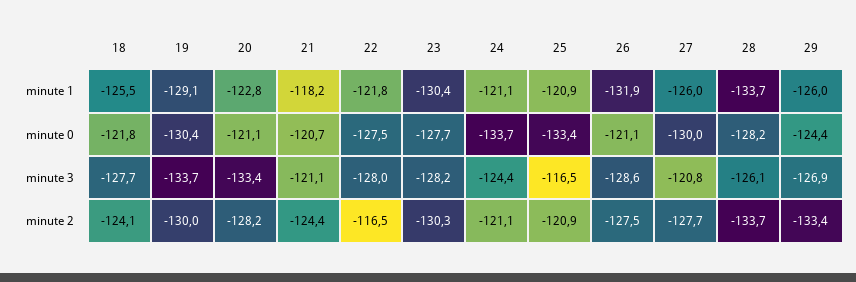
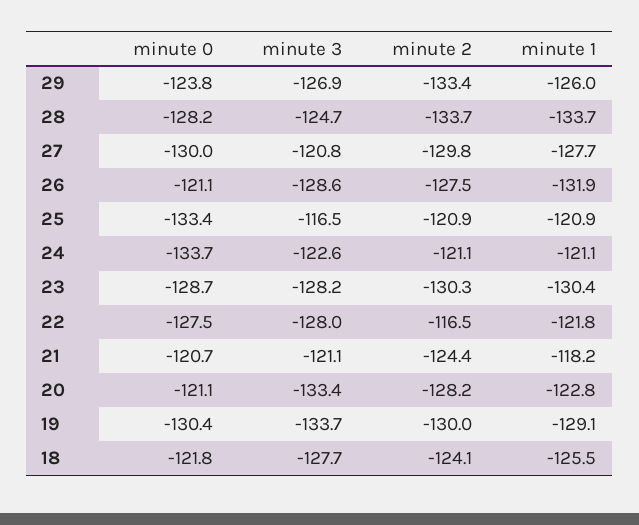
  {
    "18": {
      "minute 1": -125.5,
      "minute 0": -121.8,
      "minute 3": -127.7,
      "minute 2": -124.1
    },
    "19": {
      "minute 1": -129.1,
      "minute 0": -130.4,
      "minute 3": -133.7,
      "minute 2": -130
    },
    "20": {
      "minute 1": -122.8,
      "minute 0": -121.1,
      "minute 3": -133.4,
      "minute 2": -128.2
    },
    "21": {
      "minute 1": -118.2,
      "minute 0": -120.7,
      "minute 3": -121.1,
      "minute 2": -124.4
    },
    "22": {
      "minute 1": -121.8,
      "minute 0": -127.5,
      "minute 3": -128,
      "minute 2": -116.5
    },
    "23": {
      "minute 1": -130.4,
-     "minute 0": -127.7,
+     "minute 0": -128.7,
      "minute 3": -128.2,
      "minute 2": -130.3
    },
    "24": {
      "minute 1": -121.1,
      "minute 0": -133.7,
-     "minute 3": -124.4,
+     "minute 3": -122.6,
      "minute 2": -121.1
    },
    "25": {
      "minute 1": -120.9,
      "minute 0": -133.4,
      "minute 3": -116.5,
      "minute 2": -120.9
    },
    "26": {
      "minute 1": -131.9,
      "minute 0": -121.1,
      "minute 3": -128.6,
      "minute 2": -127.5
    },
    "27": {
-     "minute 1": -126,
+     "minute 1": -127.7,
      "minute 0": -130,
      "minute 3": -120.8,
-     "minute 2": -127.7
+     "minute 2": -129.8
    },
    "28": {
      "minute 1": -133.7,
      "minute 0": -128.2,
-     "minute 3": -126.1,
+     "minute 3": -124.7,
      "minute 2": -133.7
    },
    "29": {
      "minute 1": -126,
-     "minute 0": -124.4,
+     "minute 0": -123.8,
      "minute 3": -126.9,
      "minute 2": -133.4
    }
  }

